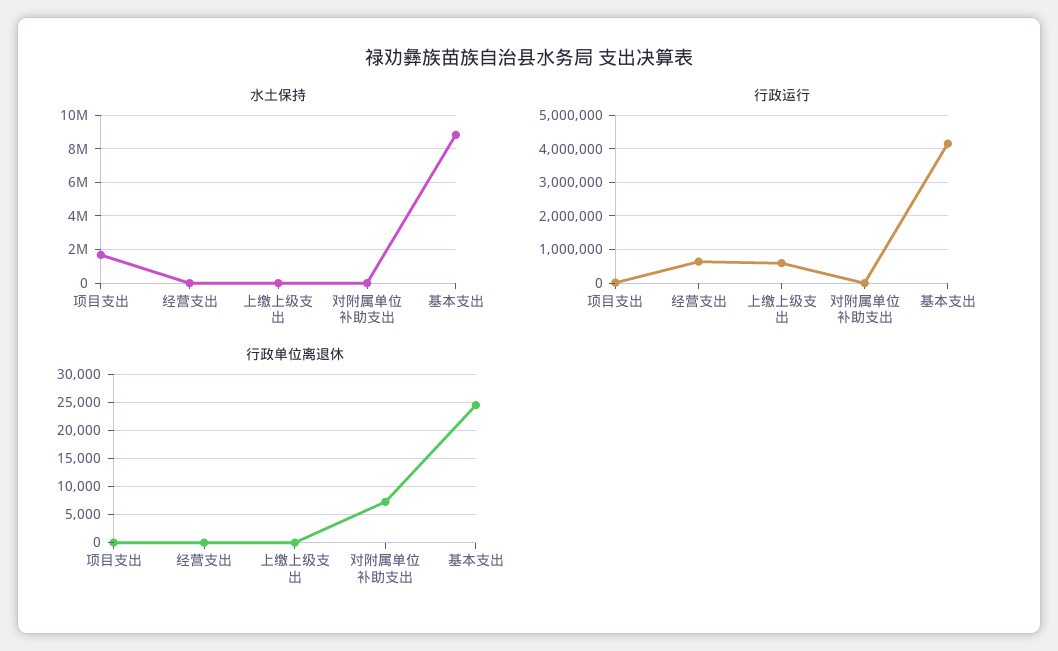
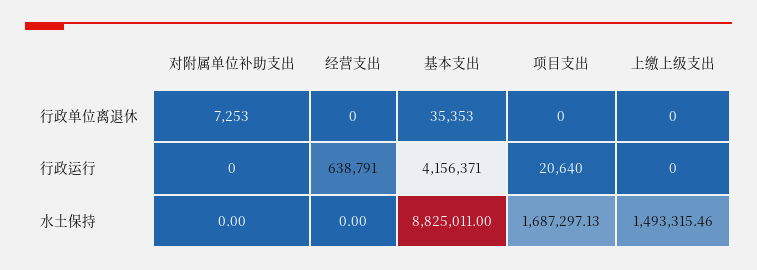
  {
    "水土保持": {
      "项目支出": 1687297.13,
      "经营支出": 0,
-     "上缴上级支出": 0,
+     "上缴上级支出": 1493315.46,
      "对附属单位补助支出": 0,
      "基本支出": 8825011
    },
    "行政运行": {
      "项目支出": 20640,
      "经营支出": 638791,
-     "上缴上级支出": 600000,
+     "上缴上级支出": 0,
      "对附属单位补助支出": 0,
      "基本支出": 4156371
    },
    "行政单位离退休": {
      "项目支出": 0,
      "经营支出": 0,
      "上缴上级支出": 0,
      "对附属单位补助支出": 7253,
-     "基本支出": 25000
+     "基本支出": 35353
    }
  }

